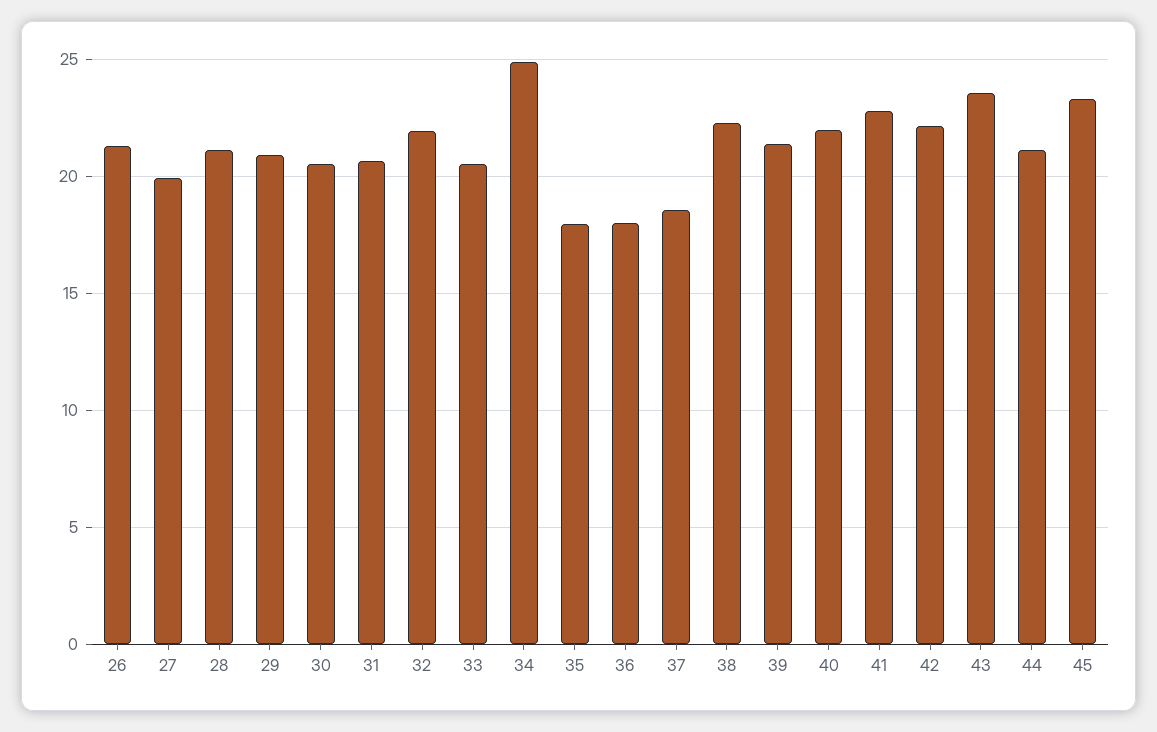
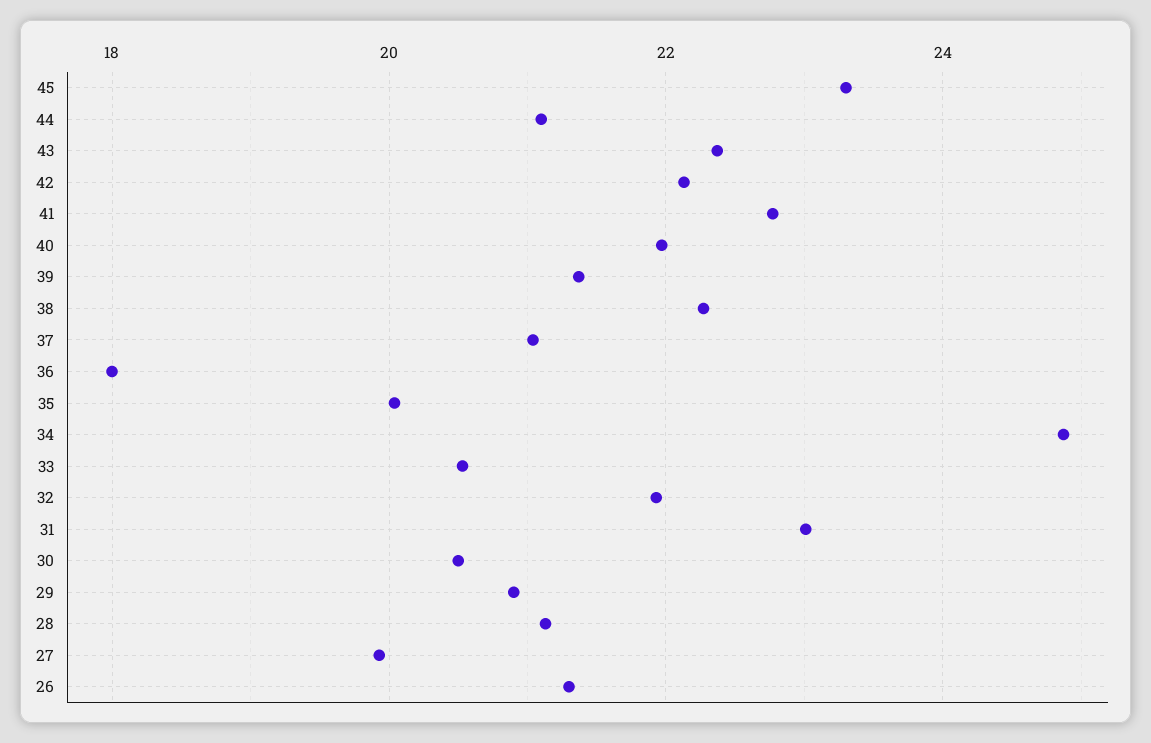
  {
    "26": 21.4,
    "27": 20,
    "28": 21.2,
    "29": 21,
    "30": 20.6,
-   "31": 20.5,
+   "31": 23,
    "32": 22,
    "33": 20.6,
    "34": 24.8,
-   "35": 18,
+   "35": 20,
    "36": 18,
-   "37": 18.5,
+   "37": 21,
    "38": 22.2,
    "39": 21.4,
    "40": 22,
    "41": 22.8,
    "42": 22.2,
-   "43": 23.5,
+   "43": 22.4,
    "44": 21.2,
    "45": 23.4
  }

